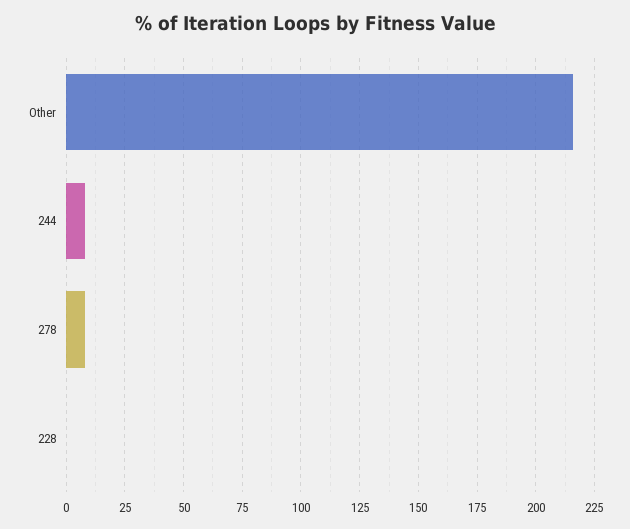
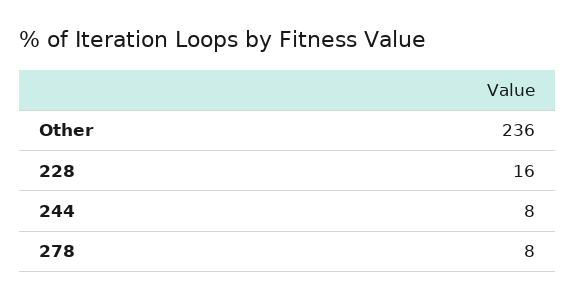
  {
-   "Other": 215,
+   "Other": 236,
    "244": 8,
    "278": 8,
-   "228": 0
+   "228": 16
  }

